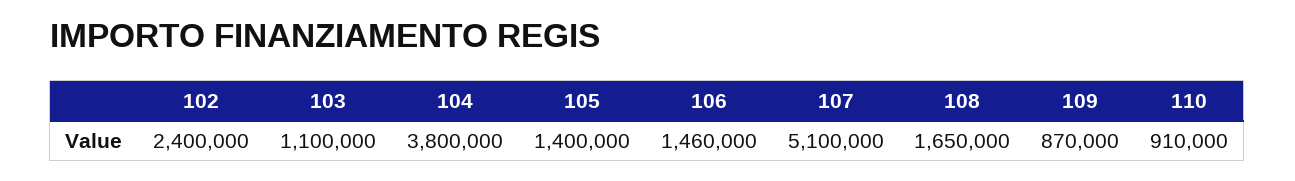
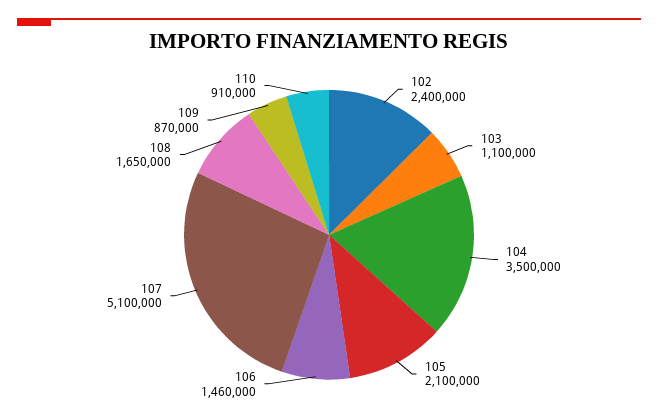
  {
    "102": 2400000,
    "103": 1100000,
-   "104": 3800000,
+   "104": 3500000,
-   "105": 1400000,
+   "105": 2100000,
    "106": 1460000,
    "107": 5100000,
    "108": 1650000,
    "109": 870000,
    "110": 910000
  }

